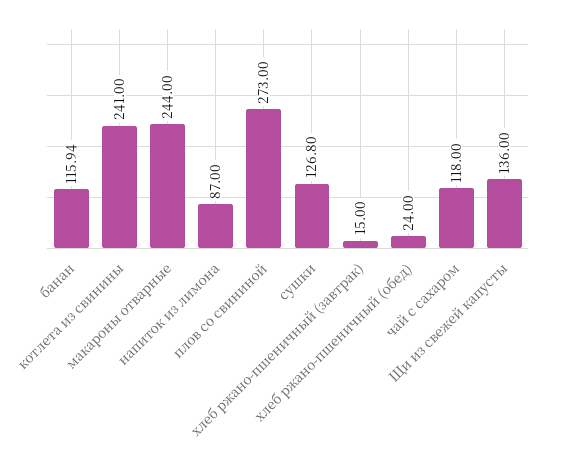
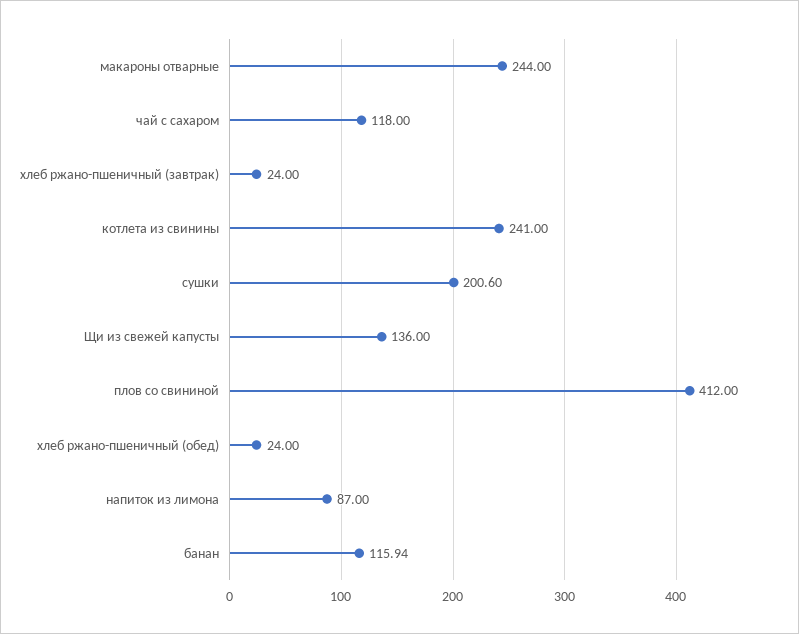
  {
    "банан": 115.94,
    "котлета из свинины": 241,
    "макароны отварные": 244,
    "напиток из лимона": 87,
-   "плов со свининой": 273,
+   "плов со свининой": 412,
-   "сушки": 126.8,
+   "сушки": 200.6,
-   "хлеб ржано-пшеничный (завтрак)": 15,
+   "хлеб ржано-пшеничный (завтрак)": 24,
    "хлеб ржано-пшеничный (обед)": 24,
    "чай с сахаром": 118,
    "Щи из свежей капусты": 136
  }

